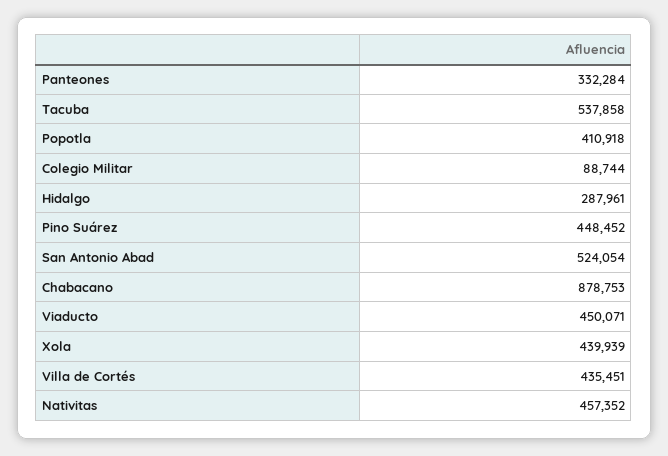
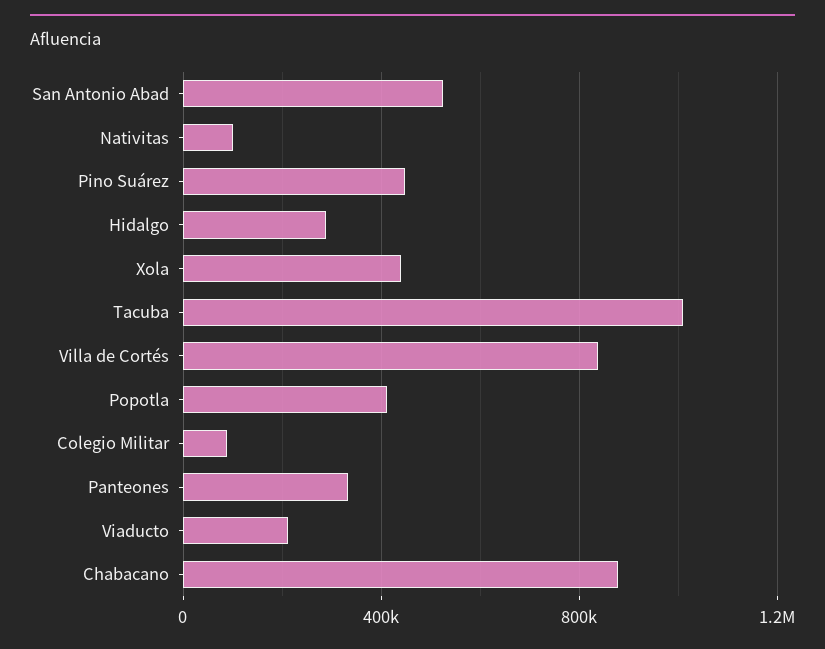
  {
    "Panteones": 332284,
-   "Tacuba": 537858,
+   "Tacuba": 1000000,
    "Popotla": 410918,
    "Colegio Militar": 88744,
    "Hidalgo": 287961,
    "Pino Suárez": 448452,
    "San Antonio Abad": 524054,
    "Chabacano": 878753,
-   "Viaducto": 450071,
+   "Viaducto": 200000,
    "Xola": 439939,
-   "Villa de Cortés": 435451,
+   "Villa de Cortés": 850000,
-   "Nativitas": 457352
+   "Nativitas": 100000
  }

